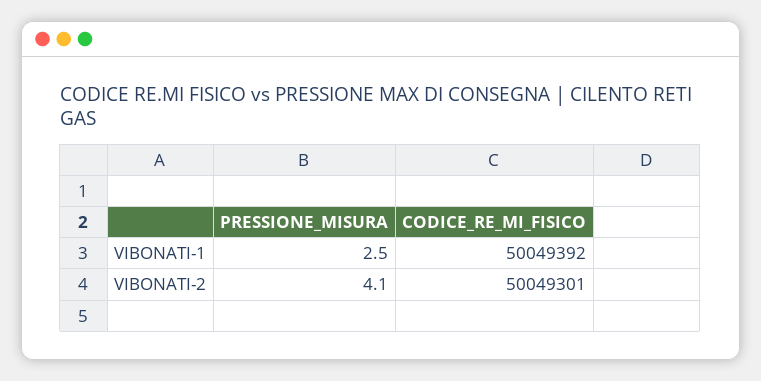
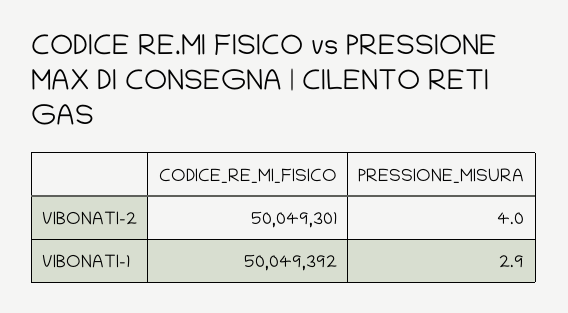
  {
    "PRESSIONE_MISURA": {
-     "VIBONATI-1": 2.5,
+     "VIBONATI-1": 2.9,
-     "VIBONATI-2": 4.1
+     "VIBONATI-2": 4
    },
    "CODICE_RE_MI_FISICO": {
      "VIBONATI-1": 50049392,
      "VIBONATI-2": 50049301
    }
  }

